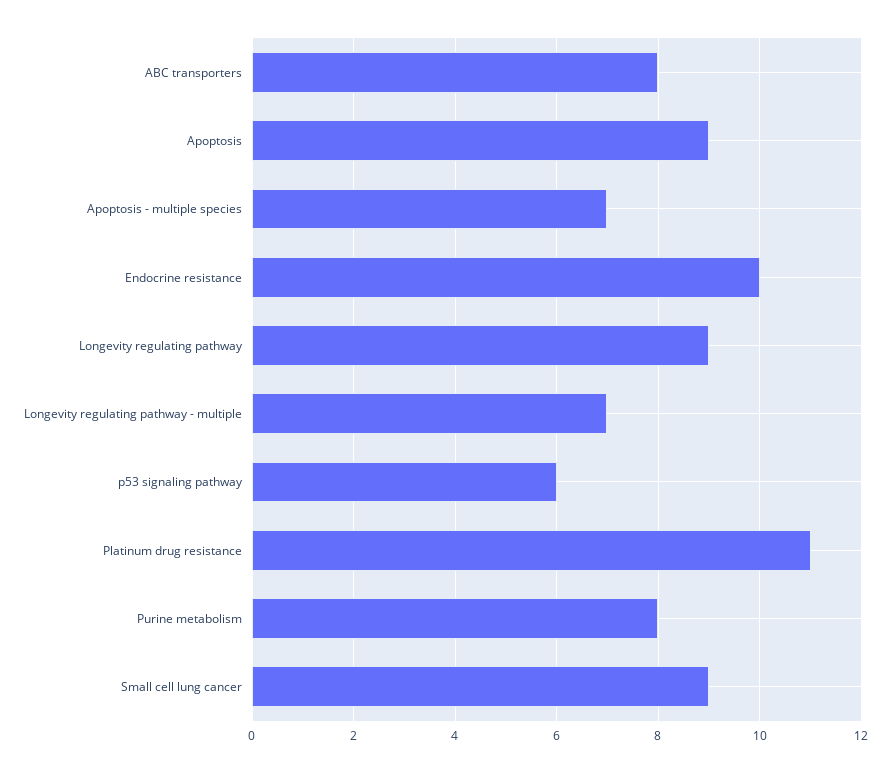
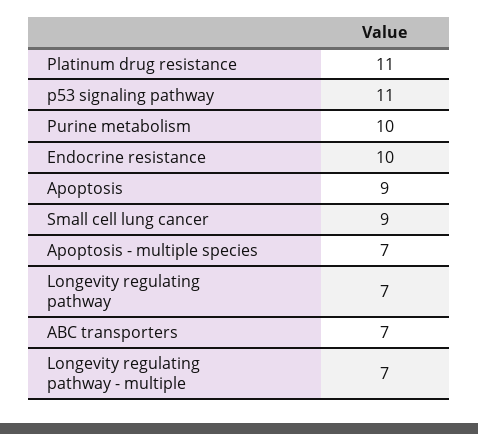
  {
-   "ABC transporters": 8,
+   "ABC transporters": 7,
    "Apoptosis": 9,
    "Apoptosis - multiple species": 7,
    "Endocrine resistance": 10,
-   "Longevity regulating pathway": 9,
+   "Longevity regulating pathway": 7,
    "Longevity regulating pathway - multiple": 7,
-   "p53 signaling pathway": 6,
+   "p53 signaling pathway": 11,
    "Platinum drug resistance": 11,
-   "Purine metabolism": 8,
+   "Purine metabolism": 10,
    "Small cell lung cancer": 9
  }

